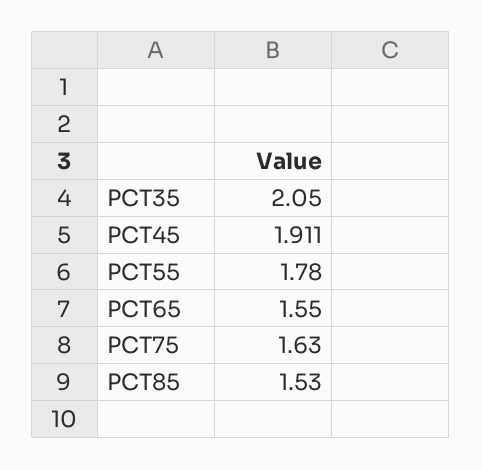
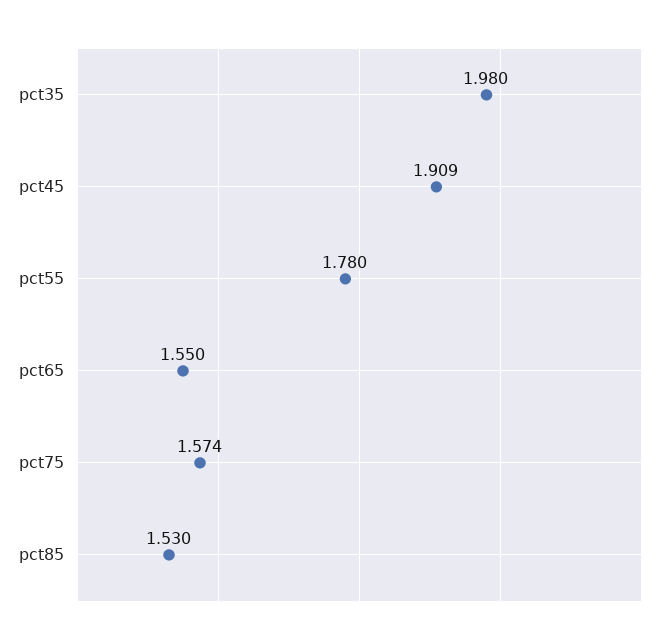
  {
-   "PCT35": 2.05,
+   "PCT35": 1.98,
-   "PCT45": 1.911,
+   "PCT45": 1.909,
    "PCT55": 1.78,
    "PCT65": 1.55,
-   "PCT75": 1.63,
+   "PCT75": 1.574,
    "PCT85": 1.53
  }

